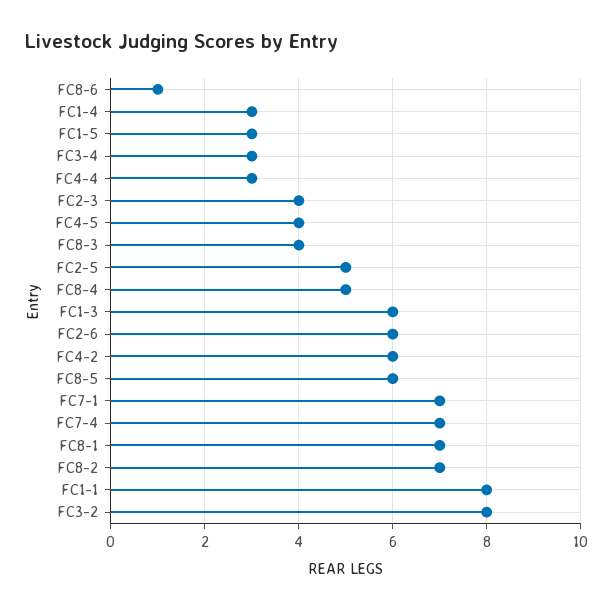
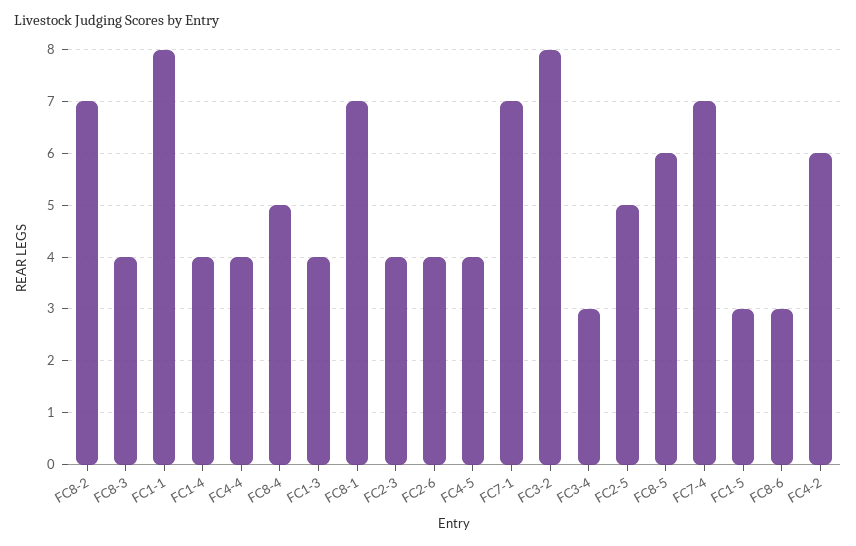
  {
-   "FC8-6": 1,
+   "FC8-6": 3,
-   "FC1-4": 3,
+   "FC1-4": 4,
    "FC1-5": 3,
    "FC3-4": 3,
-   "FC4-4": 3,
+   "FC4-4": 4,
    "FC2-3": 4,
    "FC4-5": 4,
    "FC8-3": 4,
    "FC2-5": 5,
    "FC8-4": 5,
-   "FC1-3": 6,
+   "FC1-3": 4,
-   "FC2-6": 6,
+   "FC2-6": 4,
    "FC4-2": 6,
    "FC8-5": 6,
    "FC7-1": 7,
    "FC7-4": 7,
    "FC8-1": 7,
    "FC8-2": 7,
    "FC1-1": 8,
    "FC3-2": 8
  }

